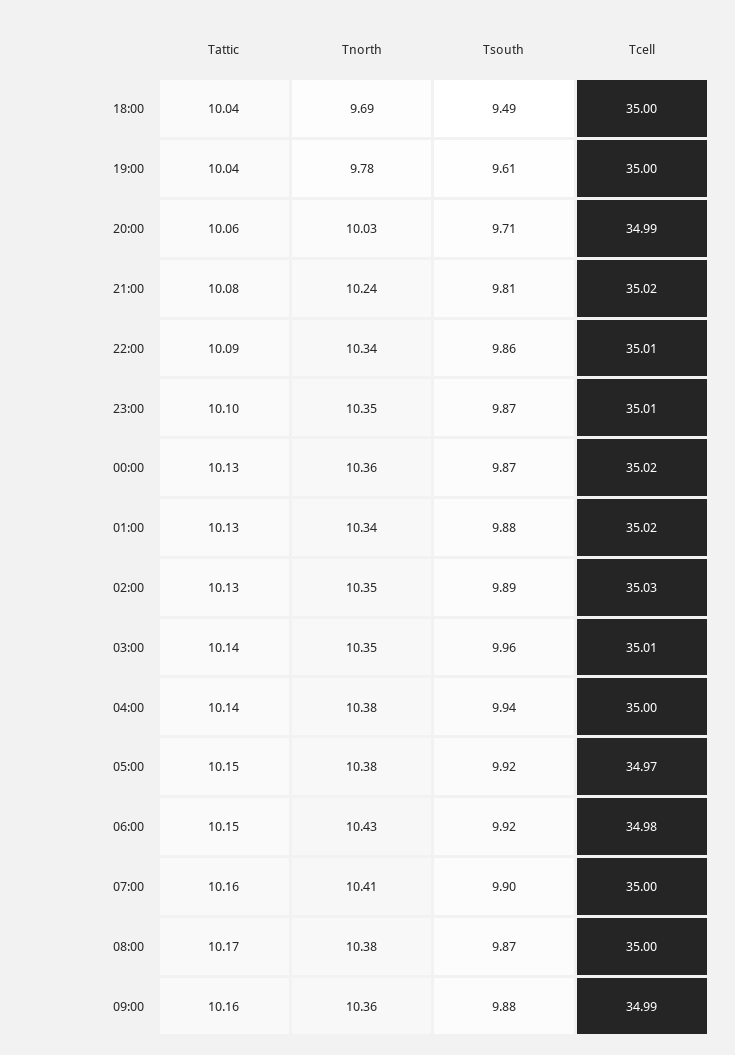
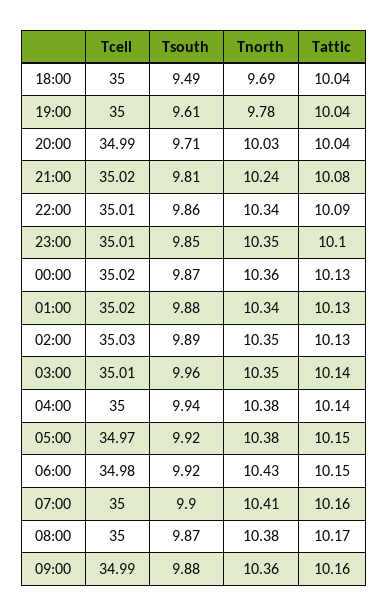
  {
    "Tattic": {
      "18:00": 10.04,
      "19:00": 10.04,
-     "20:00": 10.06,
+     "20:00": 10.04,
      "21:00": 10.08,
      "22:00": 10.09,
      "23:00": 10.1,
      "00:00": 10.13,
      "01:00": 10.13,
      "02:00": 10.13,
      "03:00": 10.14,
      "04:00": 10.14,
      "05:00": 10.15,
      "06:00": 10.15,
      "07:00": 10.16,
      "08:00": 10.17,
      "09:00": 10.16
    },
    "Tnorth": {
      "18:00": 9.69,
      "19:00": 9.78,
      "20:00": 10.03,
      "21:00": 10.24,
      "22:00": 10.34,
      "23:00": 10.35,
      "00:00": 10.36,
      "01:00": 10.34,
      "02:00": 10.35,
      "03:00": 10.35,
      "04:00": 10.38,
      "05:00": 10.38,
      "06:00": 10.43,
      "07:00": 10.41,
      "08:00": 10.38,
      "09:00": 10.36
    },
    "Tsouth": {
      "18:00": 9.49,
      "19:00": 9.61,
      "20:00": 9.71,
      "21:00": 9.81,
      "22:00": 9.86,
-     "23:00": 9.87,
+     "23:00": 9.85,
      "00:00": 9.87,
      "01:00": 9.88,
      "02:00": 9.89,
      "03:00": 9.96,
      "04:00": 9.94,
      "05:00": 9.92,
      "06:00": 9.92,
      "07:00": 9.9,
      "08:00": 9.87,
      "09:00": 9.88
    },
    "Tcell": {
      "18:00": 35,
      "19:00": 35,
      "20:00": 34.99,
      "21:00": 35.02,
      "22:00": 35.01,
      "23:00": 35.01,
      "00:00": 35.02,
      "01:00": 35.02,
      "02:00": 35.03,
      "03:00": 35.01,
      "04:00": 35,
      "05:00": 34.97,
      "06:00": 34.98,
      "07:00": 35,
      "08:00": 35,
      "09:00": 34.99
    }
  }

